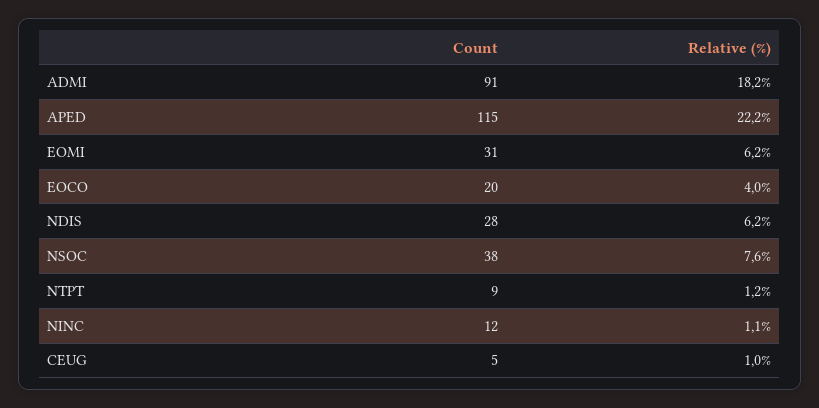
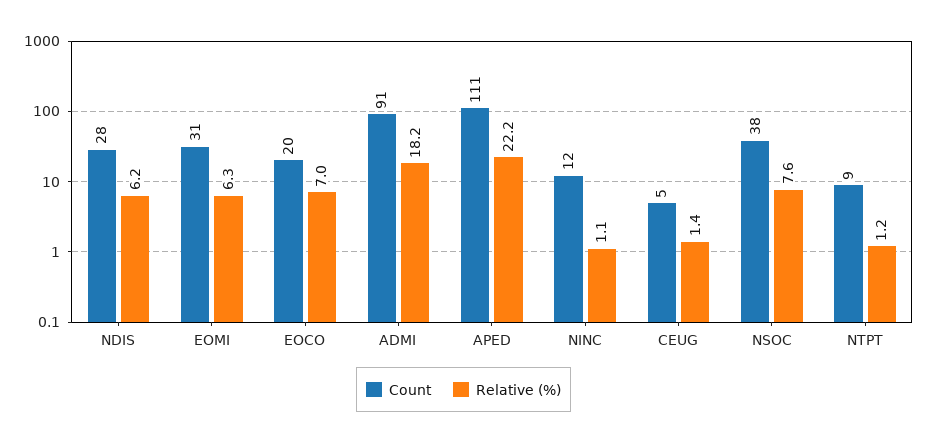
  {
    "Count": {
      "ADMI": 91,
-     "APED": 115,
+     "APED": 111,
      "EOMI": 31,
      "EOCO": 20,
      "NDIS": 28,
      "NSOC": 38,
      "NTPT": 9,
      "NINC": 12,
      "CEUG": 5
    },
    "Relative (%)": {
      "ADMI": 18.2,
      "APED": 22.2,
-     "EOMI": 6.2,
+     "EOMI": 6.3,
-     "EOCO": 4,
+     "EOCO": 7,
      "NDIS": 6.2,
      "NSOC": 7.6,
      "NTPT": 1.2,
      "NINC": 1.1,
-     "CEUG": 1
+     "CEUG": 1.4
    }
  }

